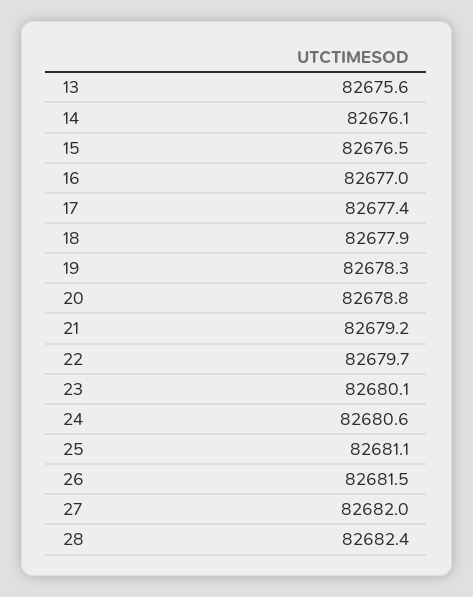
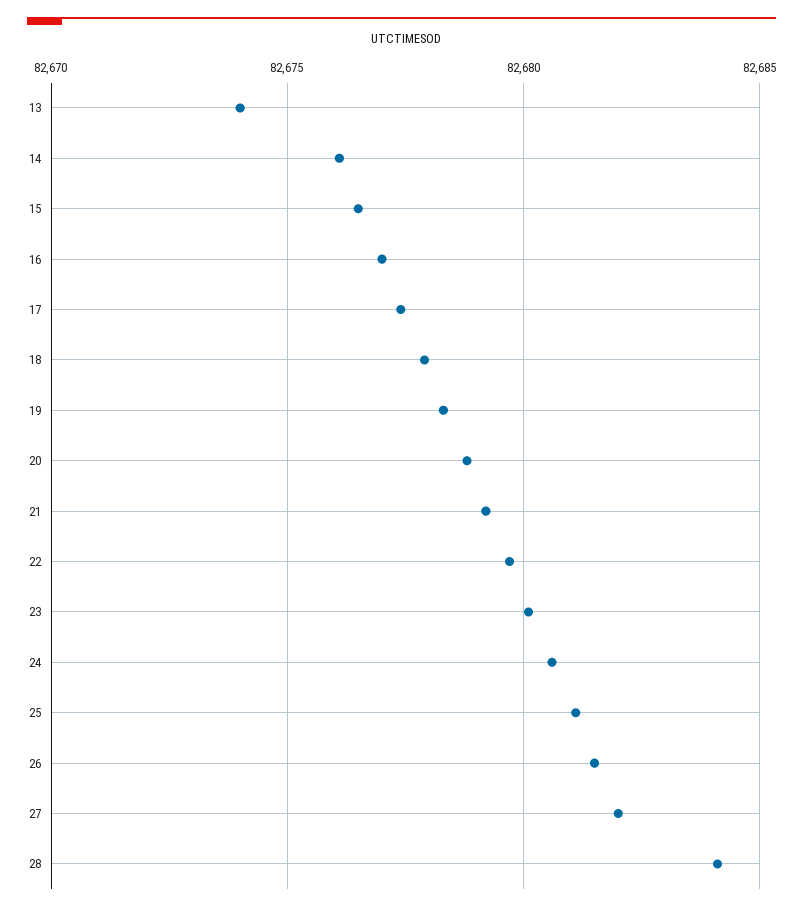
  {
-   "13": 82675.6,
+   "13": 82674,
    "14": 82676.1,
    "15": 82676.5,
    "16": 82677,
    "17": 82677.4,
    "18": 82677.9,
    "19": 82678.3,
    "20": 82678.8,
    "21": 82679.2,
    "22": 82679.7,
    "23": 82680.1,
    "24": 82680.6,
    "25": 82681.1,
    "26": 82681.5,
    "27": 82682,
-   "28": 82682.4
+   "28": 82684
  }

